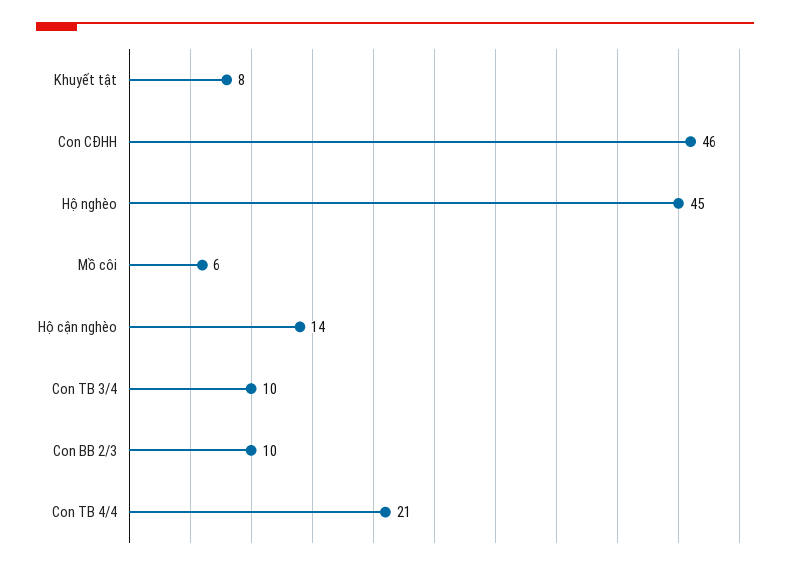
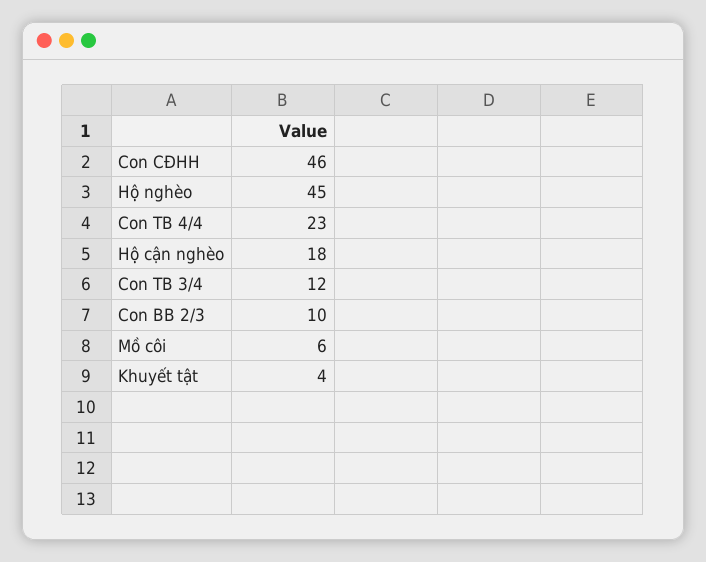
  {
-   "Khuyết tật": 8,
+   "Khuyết tật": 4,
    "Con CĐHH": 46,
    "Hộ nghèo": 45,
    "Mồ côi": 6,
-   "Hộ cận nghèo": 14,
+   "Hộ cận nghèo": 18,
-   "Con TB 3/4": 10,
+   "Con TB 3/4": 12,
    "Con BB 2/3": 10,
-   "Con TB 4/4": 21
+   "Con TB 4/4": 23
  }

